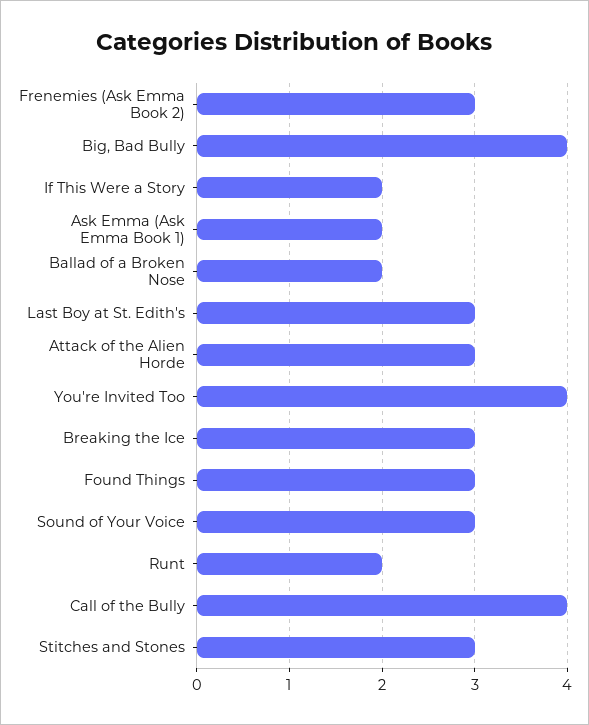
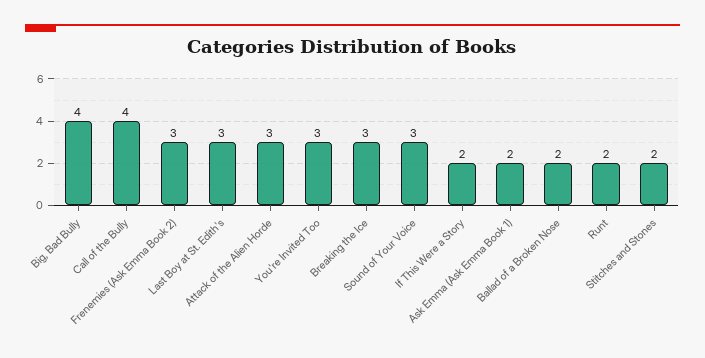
  {
    "Frenemies (Ask Emma Book 2)": 3,
    "Big, Bad Bully": 4,
    "If This Were a Story": 2,
    "Ask Emma (Ask Emma Book 1)": 2,
    "Ballad of a Broken Nose": 2,
    "Last Boy at St. Edith's": 3,
    "Attack of the Alien Horde": 3,
-   "You're Invited Too": 4,
+   "You're Invited Too": 3,
    "Breaking the Ice": 3,
-   "Found Things": 3,
    "Sound of Your Voice": 3,
    "Runt": 2,
    "Call of the Bully": 4,
-   "Stitches and Stones": 3
+   "Stitches and Stones": 2
  }

